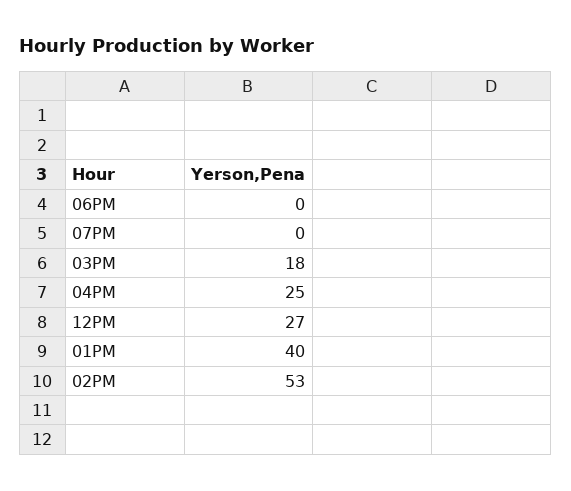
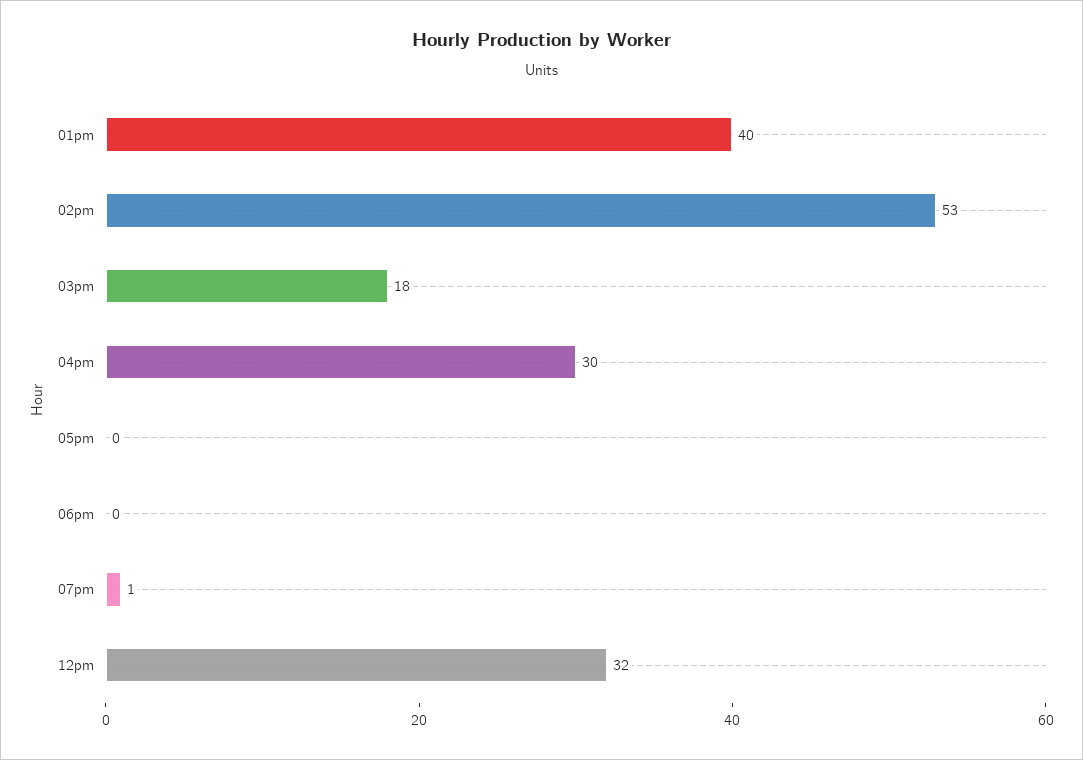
  {
    "06PM": 0,
-   "07PM": 0,
+   "07PM": 1,
    "03PM": 18,
-   "04PM": 25,
+   "04PM": 30,
-   "12PM": 27,
+   "12PM": 32,
    "01PM": 40,
-   "02PM": 53
+   "02PM": 53,
+   "05pm": 0
  }

